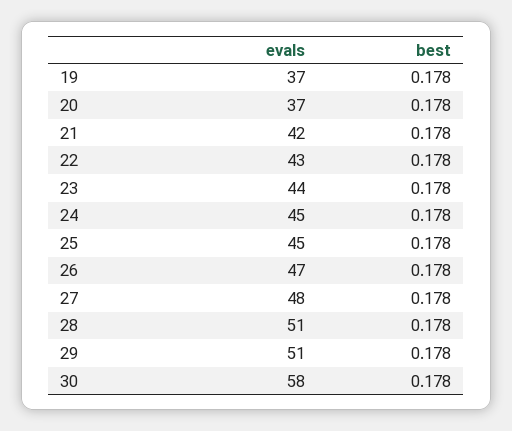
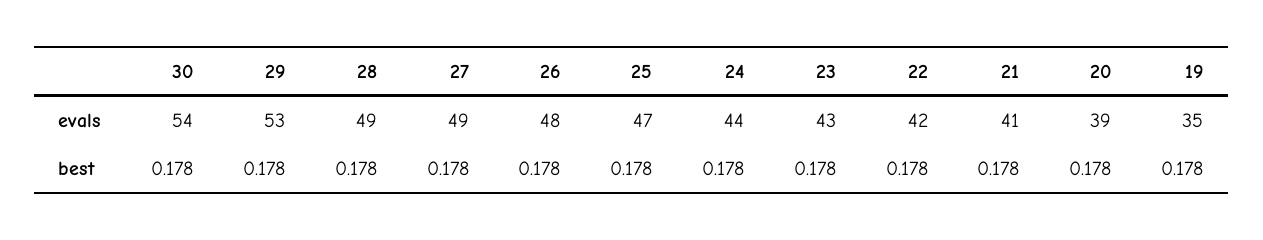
  {
    "evals": {
-     "19": 37,
+     "19": 35,
-     "20": 37,
+     "20": 39,
-     "21": 42,
+     "21": 41,
-     "22": 43,
+     "22": 42,
-     "23": 44,
+     "23": 43,
-     "24": 45,
+     "24": 44,
-     "25": 45,
+     "25": 47,
-     "26": 47,
+     "26": 48,
-     "27": 48,
+     "27": 49,
-     "28": 51,
+     "28": 49,
-     "29": 51,
+     "29": 53,
-     "30": 58
+     "30": 54
    },
    "best": {
      "19": 0.178,
      "20": 0.178,
      "21": 0.178,
      "22": 0.178,
      "23": 0.178,
      "24": 0.178,
      "25": 0.178,
      "26": 0.178,
      "27": 0.178,
      "28": 0.178,
      "29": 0.178,
      "30": 0.178
    }
  }

